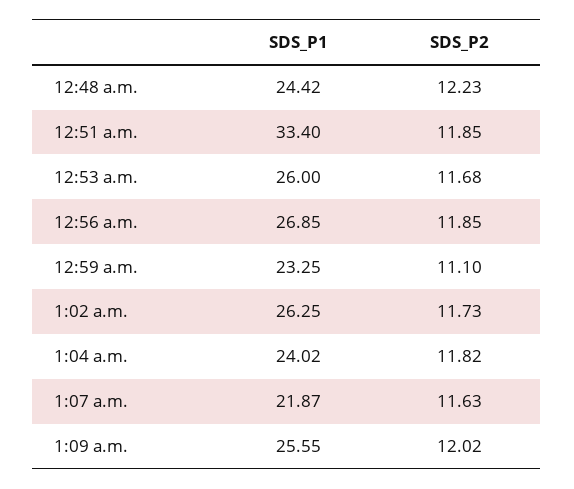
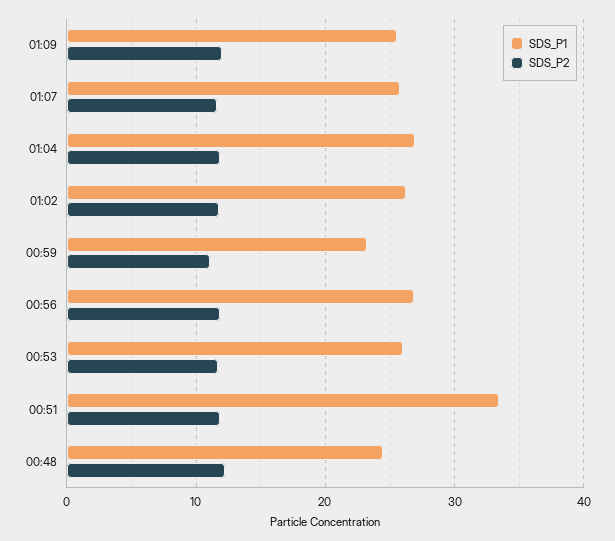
  {
    "SDS_P1": {
      "12:48 a.m.": 24.42,
      "12:51 a.m.": 33.4,
      "12:53 a.m.": 26,
      "12:56 a.m.": 26.85,
      "12:59 a.m.": 23.25,
      "1:02 a.m.": 26.25,
-     "1:04 a.m.": 24.02,
+     "1:04 a.m.": 27,
-     "1:07 a.m.": 21.87,
+     "1:07 a.m.": 26,
      "1:09 a.m.": 25.55
    },
    "SDS_P2": {
      "12:48 a.m.": 12.23,
      "12:51 a.m.": 11.85,
      "12:53 a.m.": 11.68,
      "12:56 a.m.": 11.85,
      "12:59 a.m.": 11.1,
      "1:02 a.m.": 11.73,
      "1:04 a.m.": 11.82,
      "1:07 a.m.": 11.63,
      "1:09 a.m.": 12.02
    }
  }

